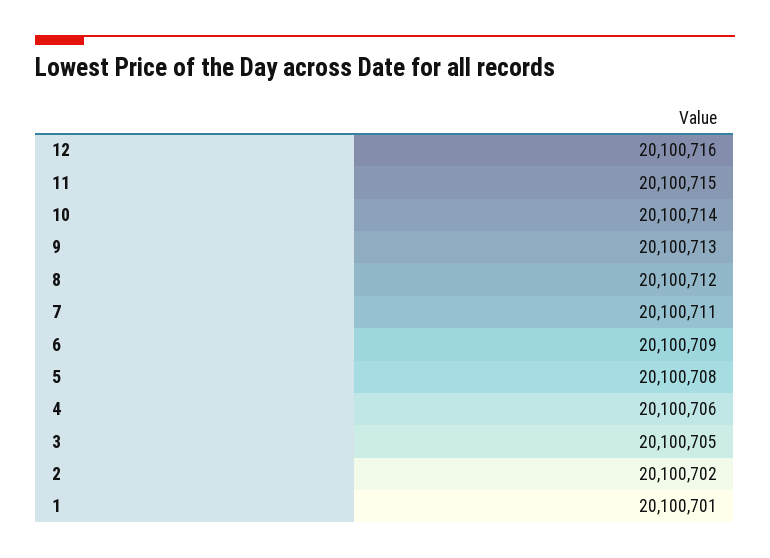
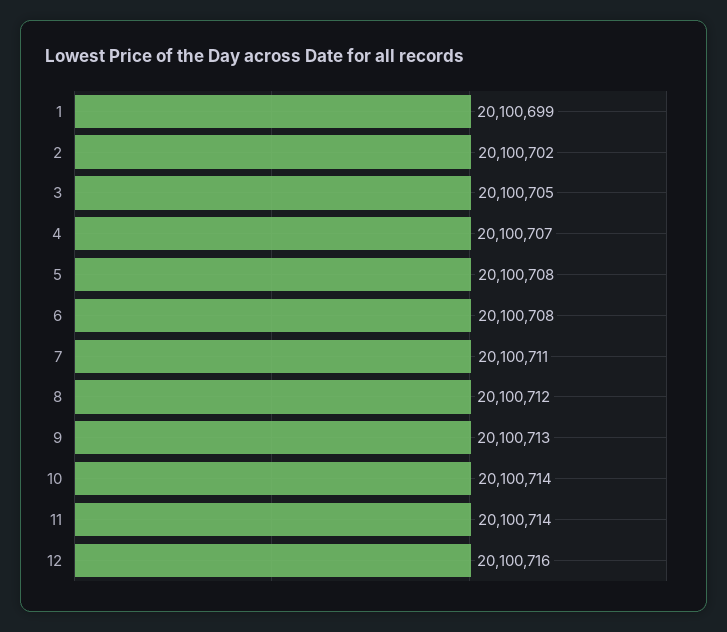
  {
    "12": 20100716,
-   "11": 20100715,
+   "11": 20100714,
    "10": 20100714,
    "9": 20100713,
    "8": 20100712,
    "7": 20100711,
-   "6": 20100709,
+   "6": 20100708,
    "5": 20100708,
-   "4": 20100706,
+   "4": 20100707,
    "3": 20100705,
    "2": 20100702,
-   "1": 20100701
+   "1": 20100699
  }

